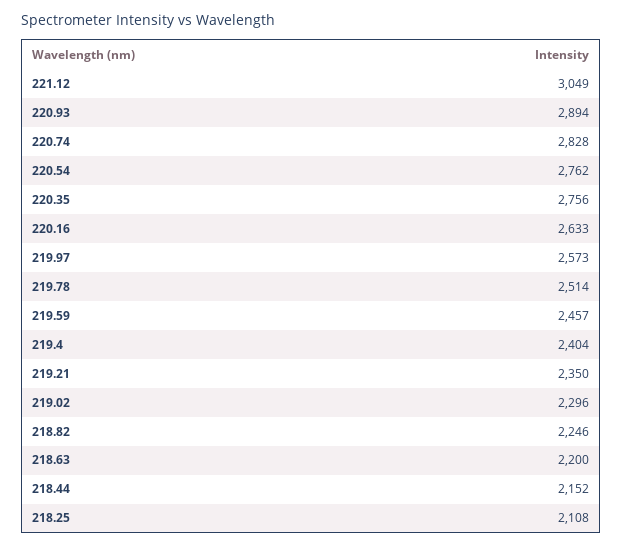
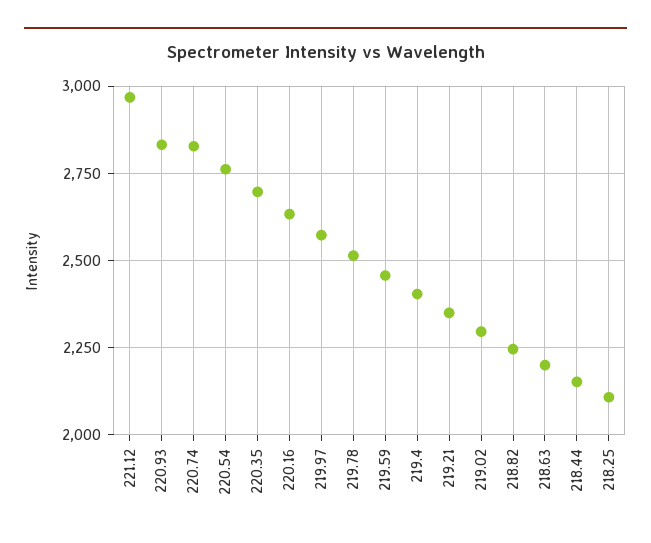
  {
-   "221.12": 3049,
+   "221.12": 2975,
-   "220.93": 2894,
+   "220.93": 2825,
    "220.74": 2828,
    "220.54": 2762,
-   "220.35": 2756,
+   "220.35": 2700,
    "220.16": 2633,
    "219.97": 2573,
    "219.78": 2514,
    "219.59": 2457,
    "219.4": 2404,
    "219.21": 2350,
    "219.02": 2296,
    "218.82": 2246,
    "218.63": 2200,
    "218.44": 2152,
    "218.25": 2108
  }

